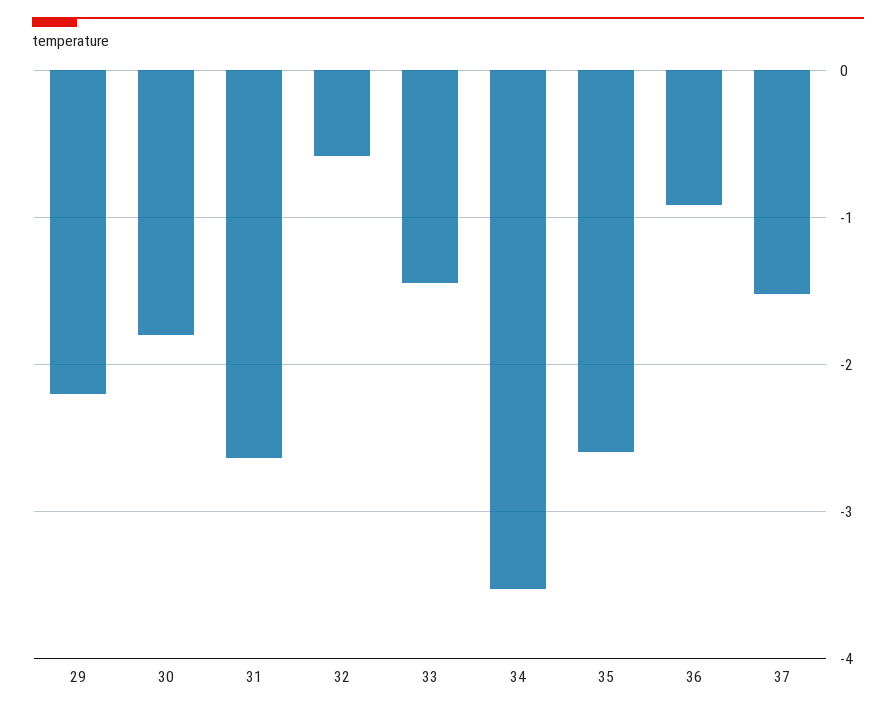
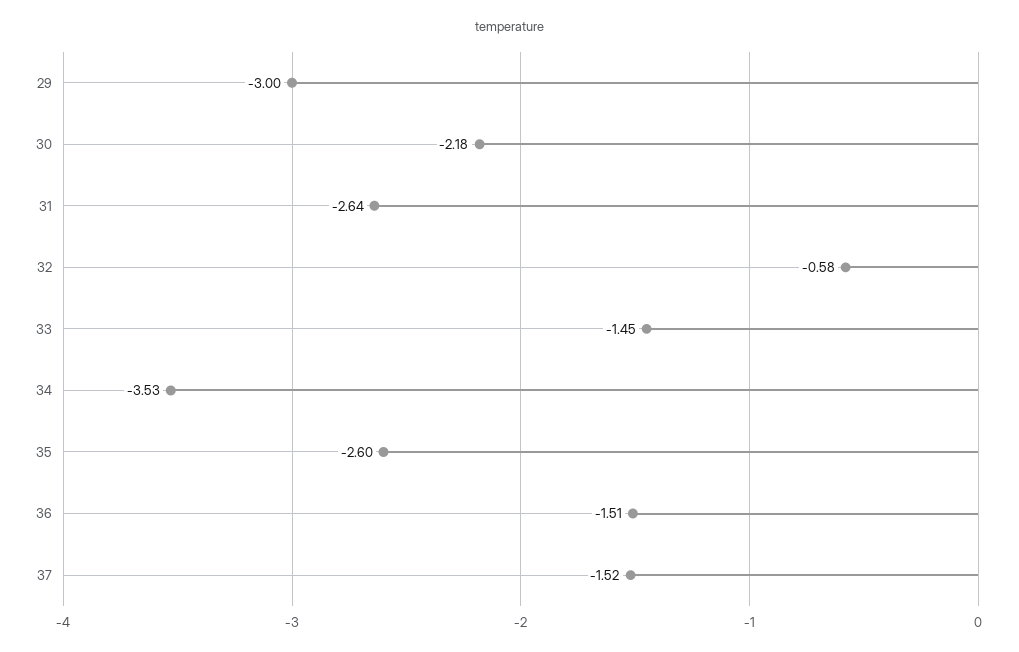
  {
-   "29": -2.2,
+   "29": -3,
-   "30": -1.8,
+   "30": -2.18,
    "31": -2.64,
    "32": -0.58,
    "33": -1.45,
    "34": -3.53,
    "35": -2.6,
-   "36": -0.9,
+   "36": -1.51,
    "37": -1.52
  }

